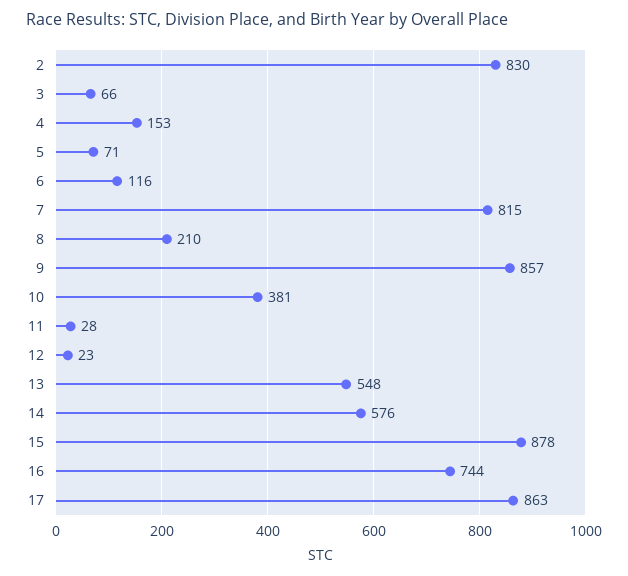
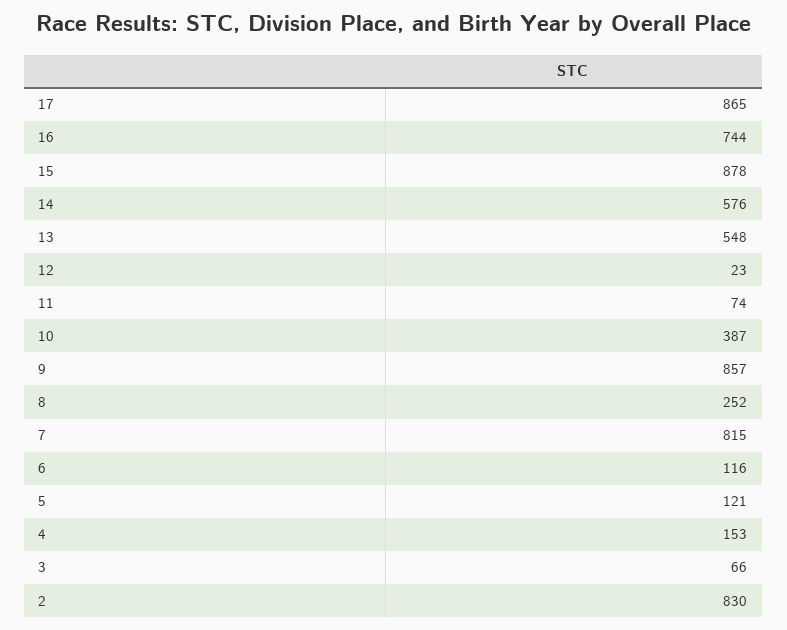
  {
    "2": 830,
    "3": 66,
    "4": 153,
-   "5": 71,
+   "5": 121,
    "6": 116,
    "7": 815,
-   "8": 210,
+   "8": 252,
    "9": 857,
-   "10": 381,
+   "10": 387,
-   "11": 28,
+   "11": 74,
    "12": 23,
    "13": 548,
    "14": 576,
    "15": 878,
    "16": 744,
-   "17": 863
+   "17": 865
  }

